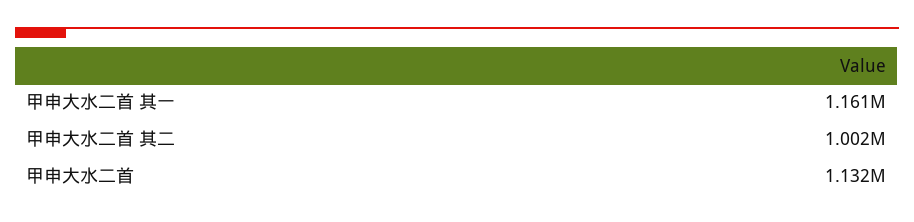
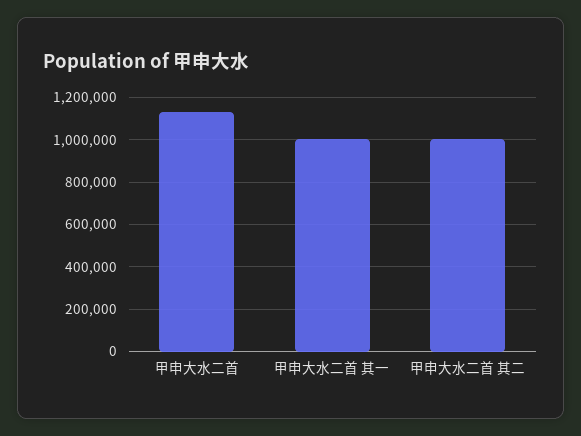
  {
-   "甲申大水二首 其一": 1161000,
+   "甲申大水二首 其一": 1000000,
    "甲申大水二首 其二": 1002000,
    "甲申大水二首": 1132000
  }

